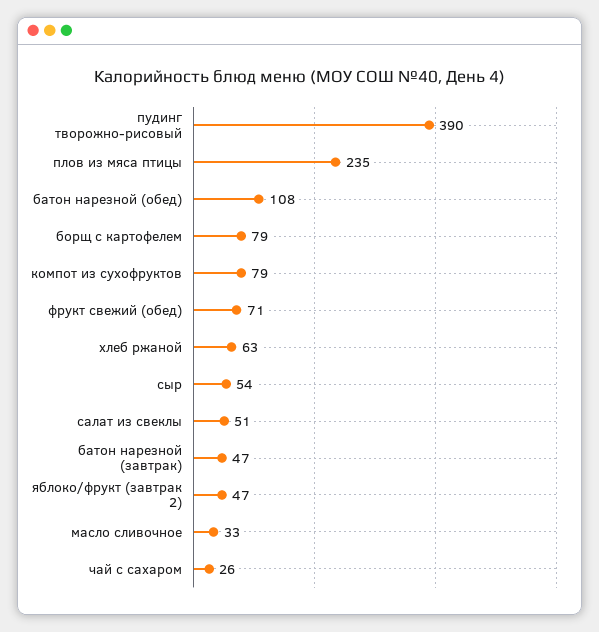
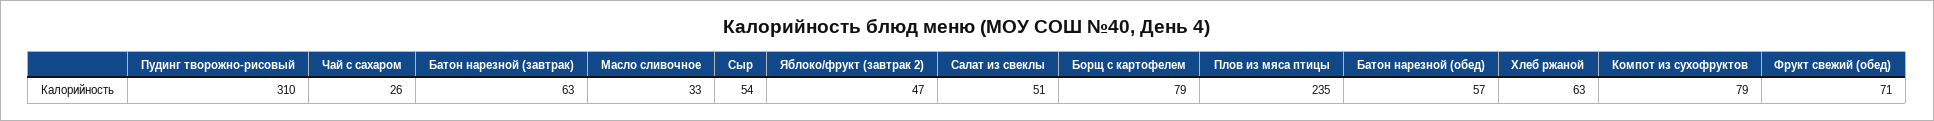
  {
-   "пудинг творожно-рисовый": 390,
+   "пудинг творожно-рисовый": 310,
    "плов из мяса птицы": 235,
-   "батон нарезной (обед)": 108,
+   "батон нарезной (обед)": 57,
    "борщ с картофелем": 79,
    "компот из сухофруктов": 79,
    "фрукт свежий (обед)": 71,
    "хлеб ржаной": 63,
    "сыр": 54,
    "салат из свеклы": 51,
-   "батон нарезной (завтрак)": 47,
+   "батон нарезной (завтрак)": 63,
    "яблоко/фрукт (завтрак 2)": 47,
    "масло сливочное": 33,
    "чай с сахаром": 26
  }

